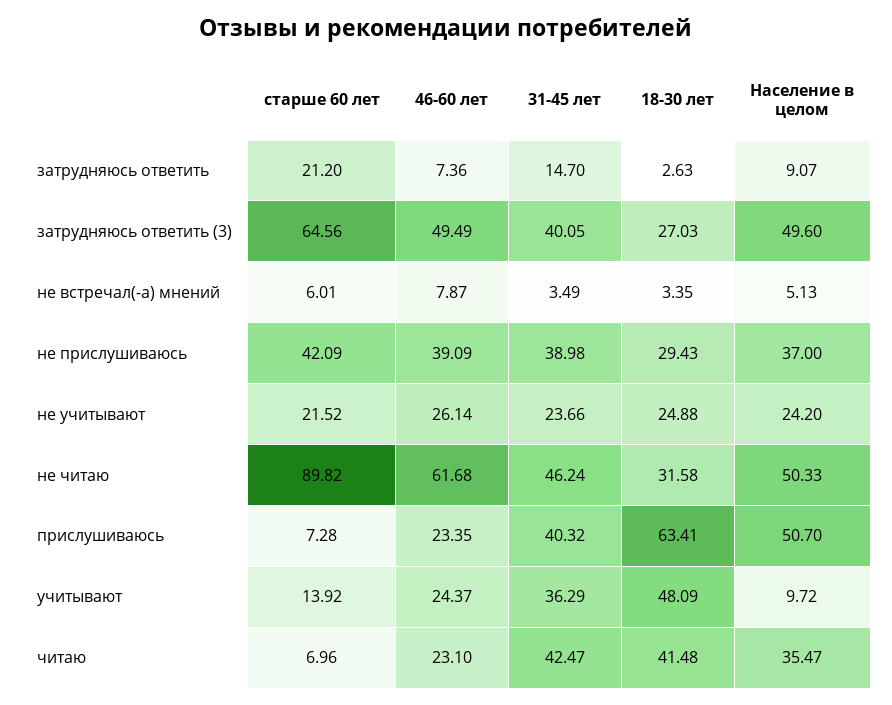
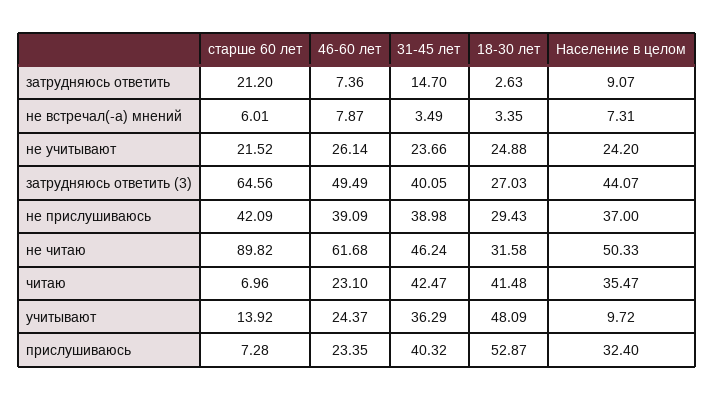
  {
    "старше 60 лет": {
      "затрудняюсь ответить": 21.2,
      "затрудняюсь ответить (3)": 64.56,
      "не встречал(-а) мнений": 6.01,
      "не прислушиваюсь": 42.09,
      "не учитывают": 21.52,
      "не читаю": 89.82,
      "прислушиваюсь": 7.28,
      "учитывают": 13.92,
      "читаю": 6.96
    },
    "46-60 лет": {
      "затрудняюсь ответить": 7.36,
      "затрудняюсь ответить (3)": 49.49,
      "не встречал(-а) мнений": 7.87,
      "не прислушиваюсь": 39.09,
      "не учитывают": 26.14,
      "не читаю": 61.68,
      "прислушиваюсь": 23.35,
      "учитывают": 24.37,
      "читаю": 23.1
    },
    "31-45 лет": {
      "затрудняюсь ответить": 14.7,
      "затрудняюсь ответить (3)": 40.05,
      "не встречал(-а) мнений": 3.49,
      "не прислушиваюсь": 38.98,
      "не учитывают": 23.66,
      "не читаю": 46.24,
      "прислушиваюсь": 40.32,
      "учитывают": 36.29,
      "читаю": 42.47
    },
    "18-30 лет": {
      "затрудняюсь ответить": 2.63,
      "затрудняюсь ответить (3)": 27.03,
      "не встречал(-а) мнений": 3.35,
      "не прислушиваюсь": 29.43,
      "не учитывают": 24.88,
      "не читаю": 31.58,
-     "прислушиваюсь": 63.41,
+     "прислушиваюсь": 52.87,
      "учитывают": 48.09,
      "читаю": 41.48
    },
    "Население в целом": {
      "затрудняюсь ответить": 9.07,
-     "затрудняюсь ответить (3)": 49.6,
+     "затрудняюсь ответить (3)": 44.07,
-     "не встречал(-а) мнений": 5.13,
+     "не встречал(-а) мнений": 7.31,
      "не прислушиваюсь": 37,
      "не учитывают": 24.2,
      "не читаю": 50.33,
-     "прислушиваюсь": 50.7,
+     "прислушиваюсь": 32.4,
      "учитывают": 9.72,
      "читаю": 35.47
    }
  }

